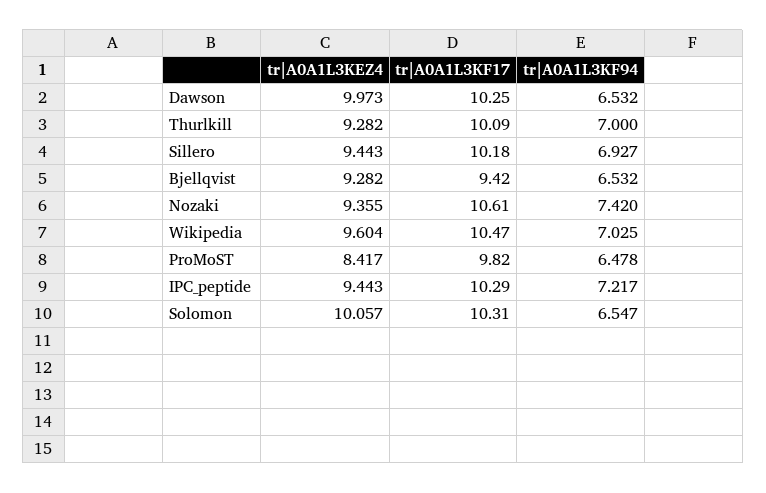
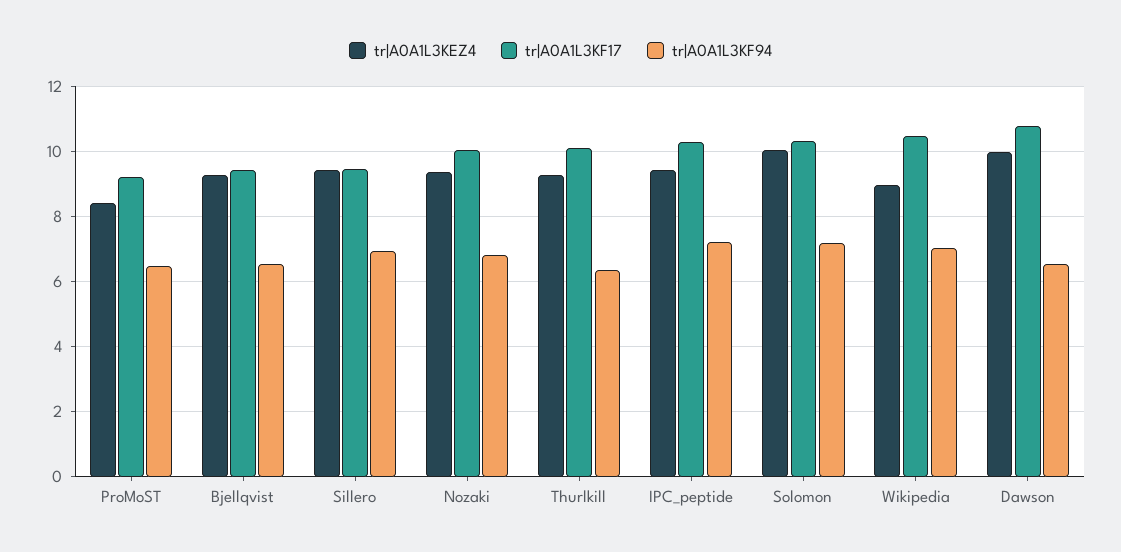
  {
    "tr|A0A1L3KEZ4": {
      "Dawson": 9.973,
      "Thurlkill": 9.282,
      "Sillero": 9.443,
      "Bjellqvist": 9.282,
      "Nozaki": 9.355,
-     "Wikipedia": 9.604,
+     "Wikipedia": 9,
      "ProMoST": 8.417,
      "IPC_peptide": 9.443,
      "Solomon": 10.057
    },
    "tr|A0A1L3KF17": {
-     "Dawson": 10.25,
+     "Dawson": 10.8,
      "Thurlkill": 10.09,
-     "Sillero": 10.18,
+     "Sillero": 9.4,
      "Bjellqvist": 9.42,
-     "Nozaki": 10.61,
+     "Nozaki": 10,
      "Wikipedia": 10.47,
-     "ProMoST": 9.82,
+     "ProMoST": 9.2,
      "IPC_peptide": 10.29,
      "Solomon": 10.31
    },
    "tr|A0A1L3KF94": {
      "Dawson": 6.532,
-     "Thurlkill": 7,
+     "Thurlkill": 6.4,
      "Sillero": 6.927,
      "Bjellqvist": 6.532,
-     "Nozaki": 7.42,
+     "Nozaki": 6.8,
      "Wikipedia": 7.025,
      "ProMoST": 6.478,
      "IPC_peptide": 7.217,
-     "Solomon": 6.547
+     "Solomon": 7.2
    }
  }

